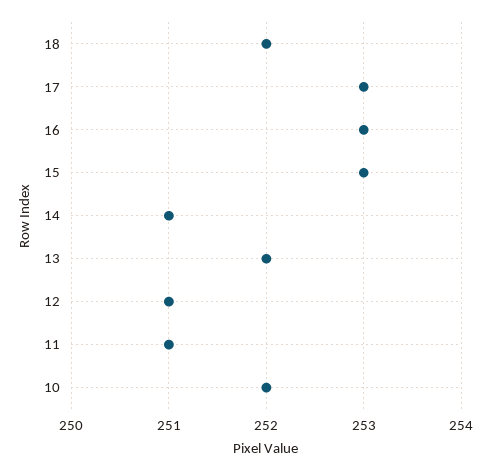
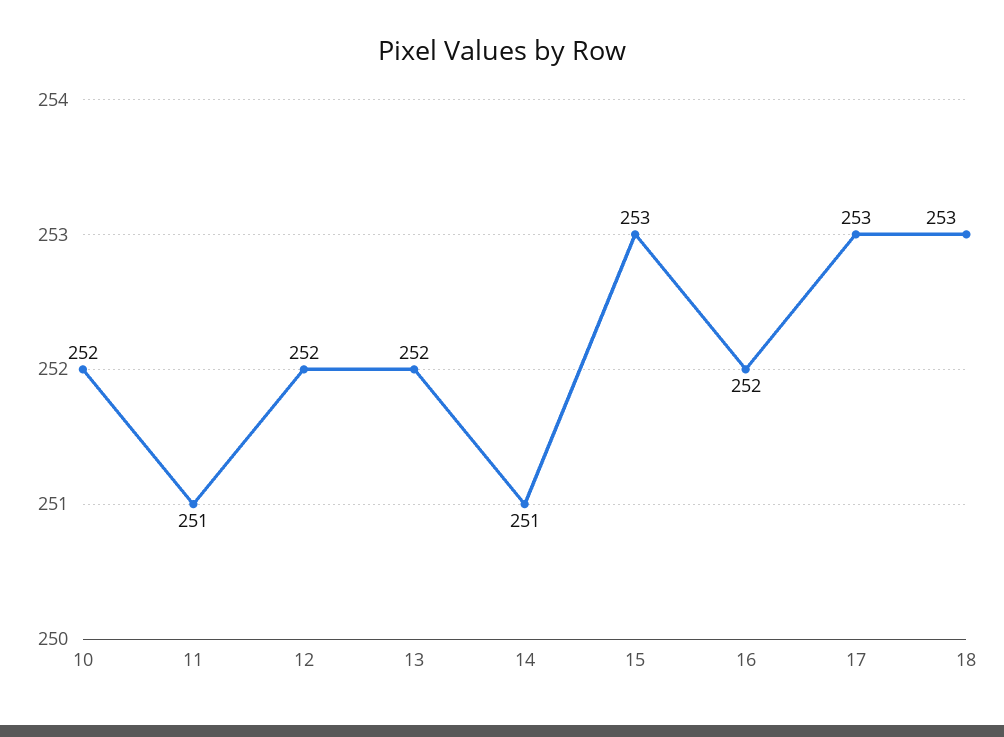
  {
-   "18": 252,
+   "18": 253,
    "17": 253,
-   "16": 253,
+   "16": 252,
    "15": 253,
    "14": 251,
    "13": 252,
-   "12": 251,
+   "12": 252,
    "11": 251,
    "10": 252
  }

